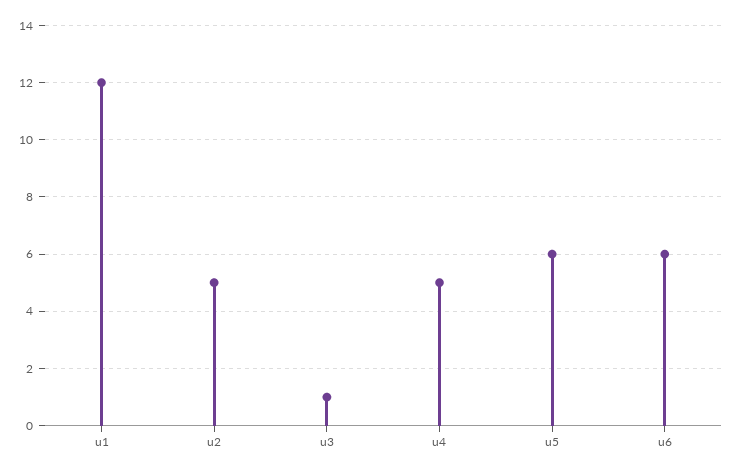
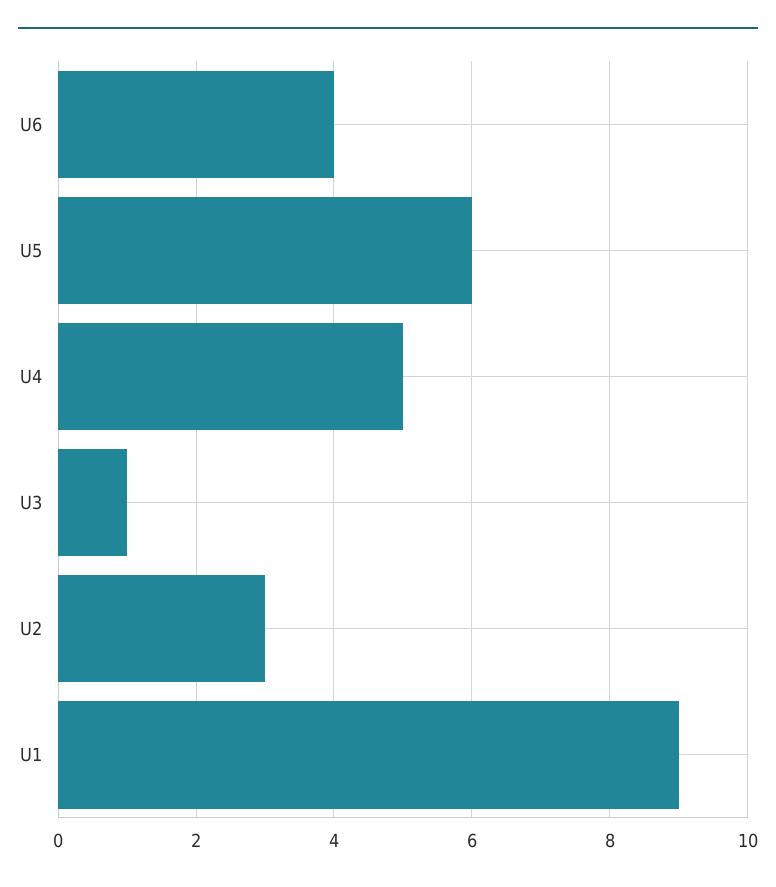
  {
-   "u1": 12,
+   "u1": 9,
-   "u2": 5,
+   "u2": 3,
    "u3": 1,
    "u4": 5,
    "u5": 6,
-   "u6": 6
+   "u6": 4
  }

